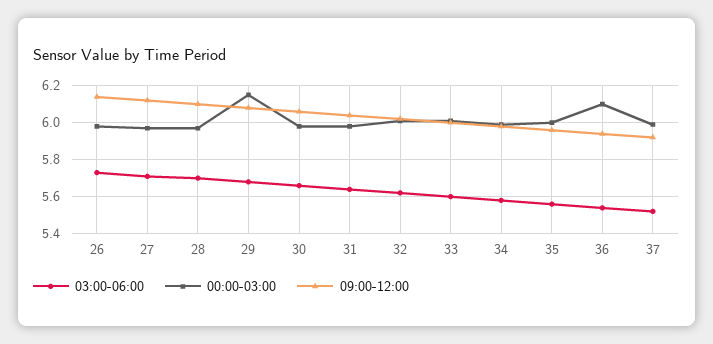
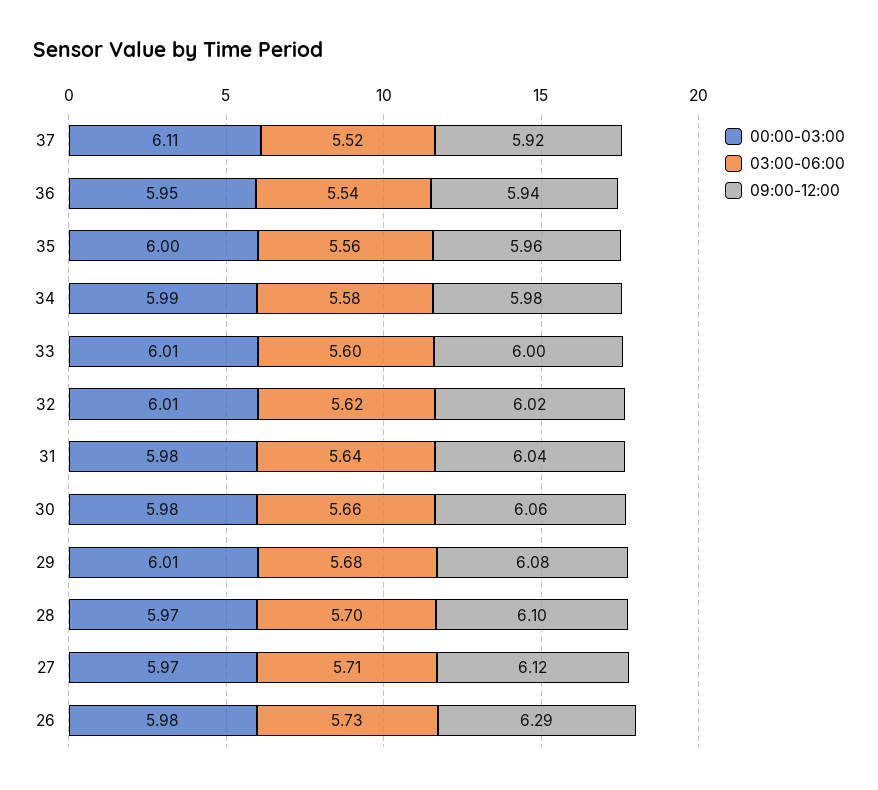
  {
    "03:00-06:00": {
      "26": 5.73,
      "27": 5.71,
      "28": 5.7,
      "29": 5.68,
      "30": 5.66,
      "31": 5.64,
      "32": 5.62,
      "33": 5.6,
      "34": 5.58,
      "35": 5.56,
      "36": 5.54,
      "37": 5.52
    },
    "00:00-03:00": {
      "26": 5.98,
      "27": 5.97,
      "28": 5.97,
-     "29": 6.15,
+     "29": 6.01,
      "30": 5.98,
      "31": 5.98,
      "32": 6.01,
      "33": 6.01,
      "34": 5.99,
      "35": 6,
-     "36": 6.1,
+     "36": 5.95,
-     "37": 6
+     "37": 6.11
    },
    "09:00-12:00": {
-     "26": 6.15,
+     "26": 6.29,
      "27": 6.12,
      "28": 6.1,
      "29": 6.08,
      "30": 6.06,
      "31": 6.04,
      "32": 6.02,
      "33": 6,
      "34": 5.98,
      "35": 5.96,
      "36": 5.94,
      "37": 5.92
    }
  }

